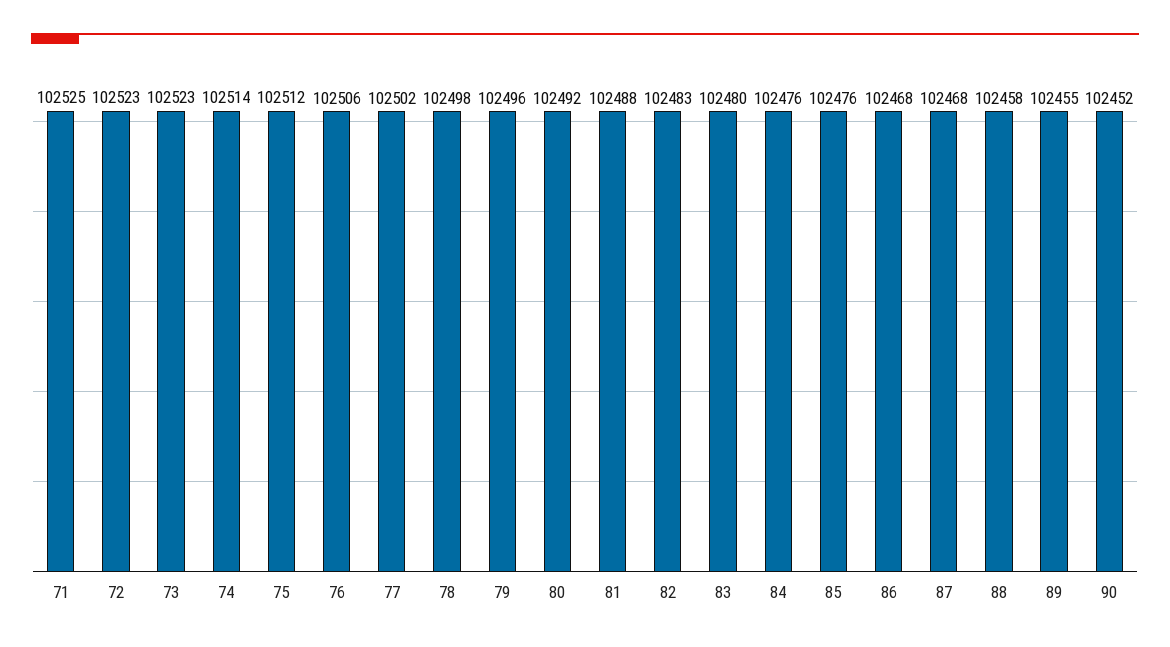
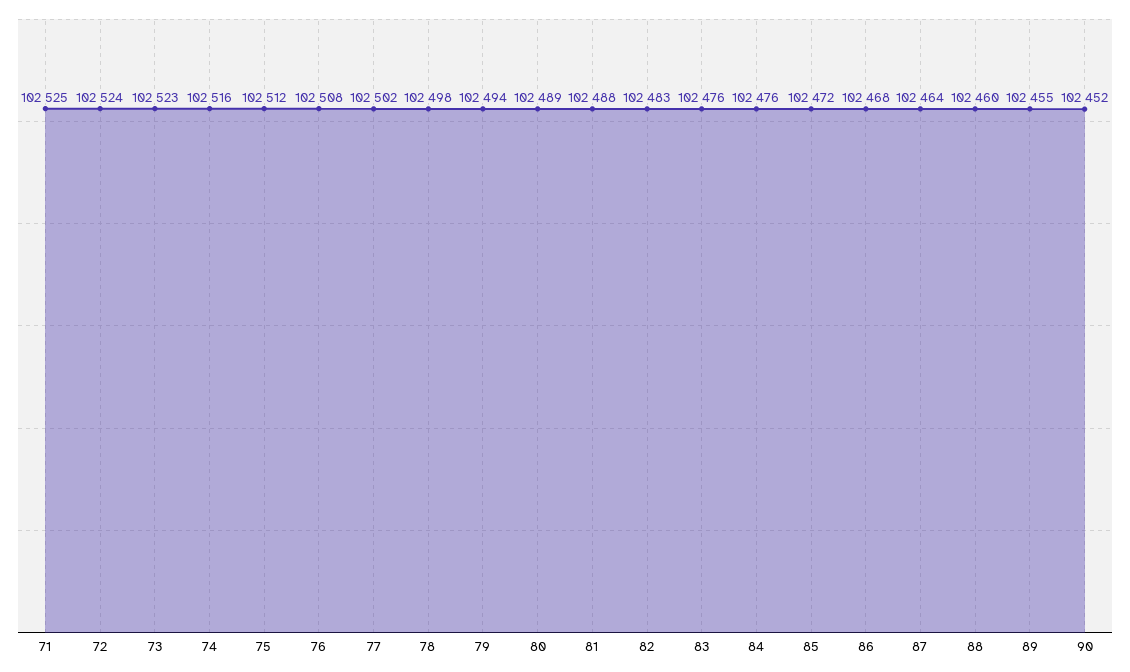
  {
    "71": 102525,
-   "72": 102523,
+   "72": 102524,
    "73": 102523,
-   "74": 102514,
+   "74": 102516,
    "75": 102512,
-   "76": 102506,
+   "76": 102508,
    "77": 102502,
    "78": 102498,
-   "79": 102496,
+   "79": 102494,
-   "80": 102492,
+   "80": 102489,
    "81": 102488,
    "82": 102483,
-   "83": 102480,
+   "83": 102476,
    "84": 102476,
-   "85": 102476,
+   "85": 102472,
    "86": 102468,
-   "87": 102468,
+   "87": 102464,
-   "88": 102458,
+   "88": 102460,
    "89": 102455,
    "90": 102452
  }

